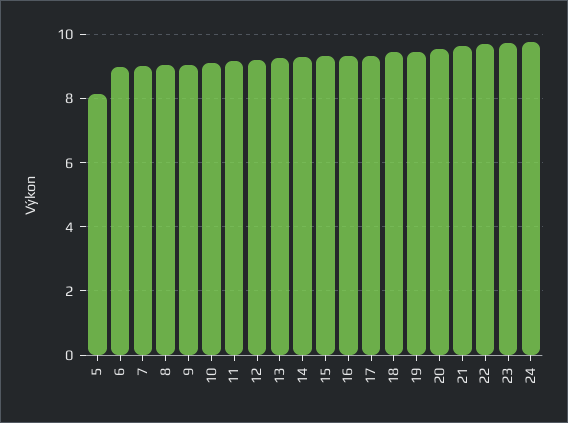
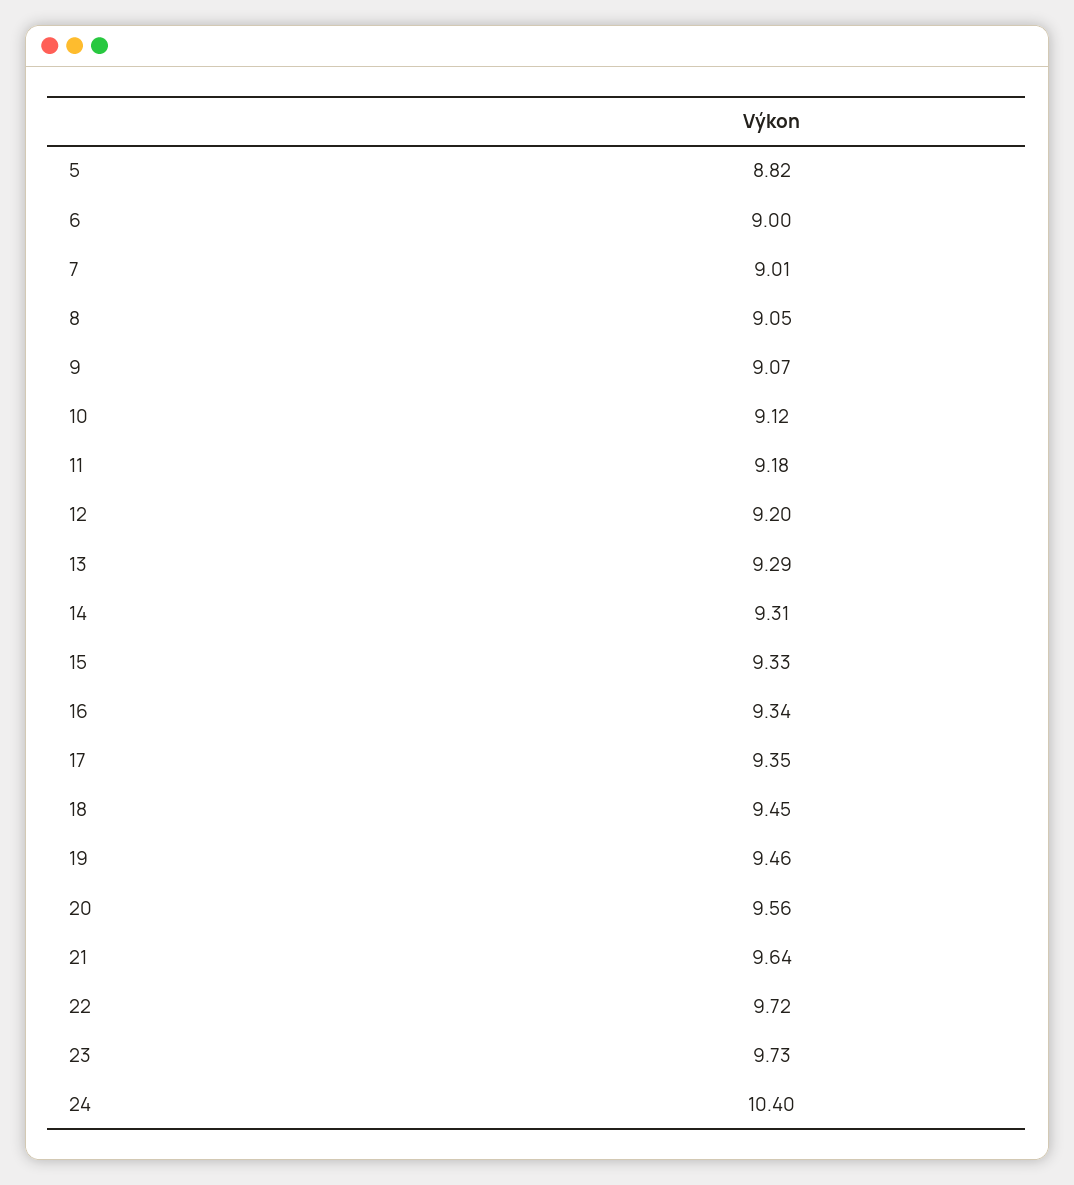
  {
-   "5": 8.2,
+   "5": 8.82,
    "6": 9,
    "7": 9.01,
    "8": 9.05,
    "9": 9.07,
    "10": 9.12,
    "11": 9.18,
    "12": 9.2,
    "13": 9.29,
    "14": 9.31,
    "15": 9.33,
    "16": 9.34,
    "17": 9.35,
    "18": 9.45,
    "19": 9.46,
    "20": 9.56,
    "21": 9.64,
    "22": 9.72,
    "23": 9.73,
-   "24": 9.8
+   "24": 10.4
  }

